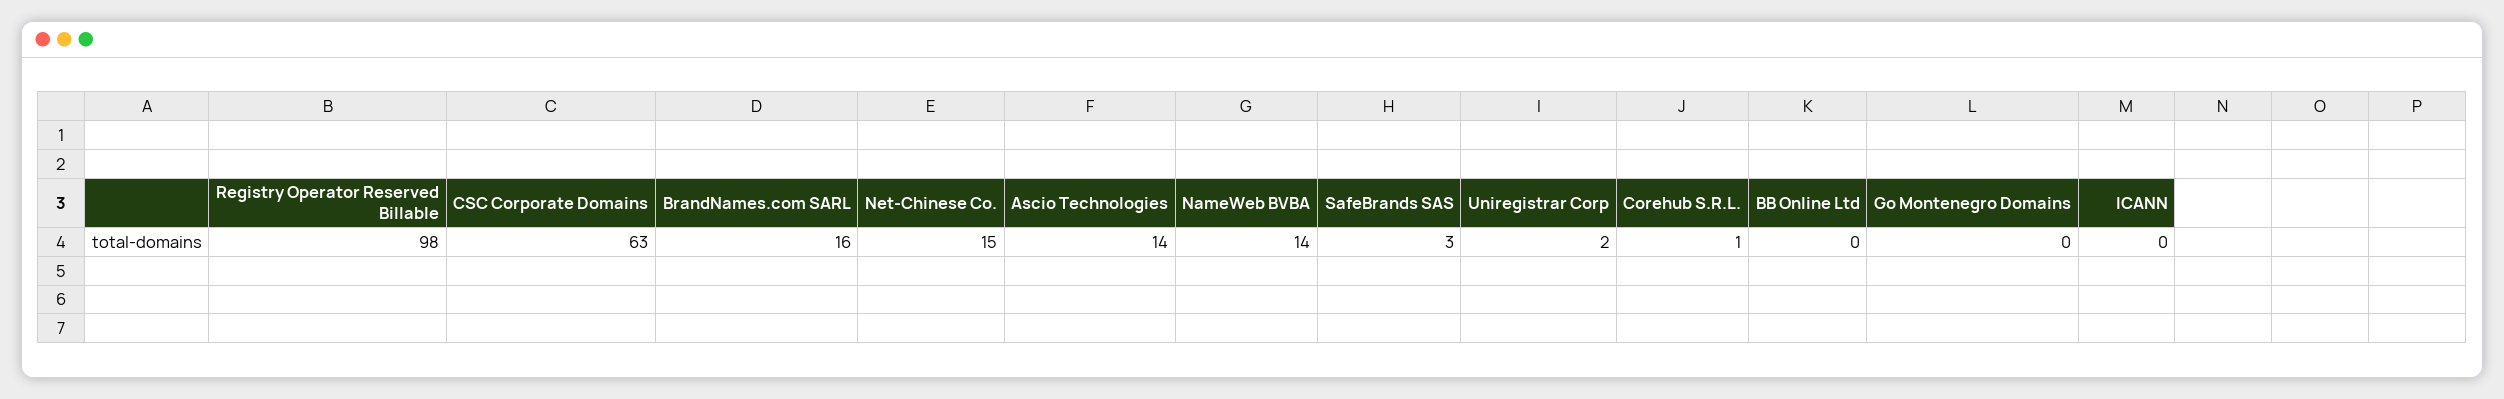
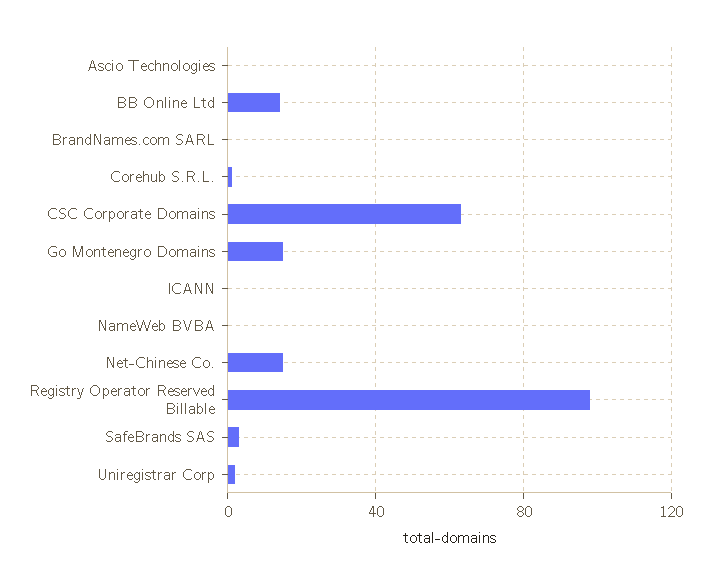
  {
    "Registry Operator Reserved Billable": 98,
    "CSC Corporate Domains": 63,
-   "BrandNames.com SARL": 16,
+   "BrandNames.com SARL": 0,
    "Net-Chinese Co.": 15,
-   "Ascio Technologies": 14,
+   "Ascio Technologies": 0,
-   "NameWeb BVBA": 14,
+   "NameWeb BVBA": 0,
    "SafeBrands SAS": 3,
    "Uniregistrar Corp": 2,
    "Corehub S.R.L.": 1,
-   "BB Online Ltd": 0,
+   "BB Online Ltd": 15,
-   "Go Montenegro Domains": 0,
+   "Go Montenegro Domains": 15,
    "ICANN": 0
  }

